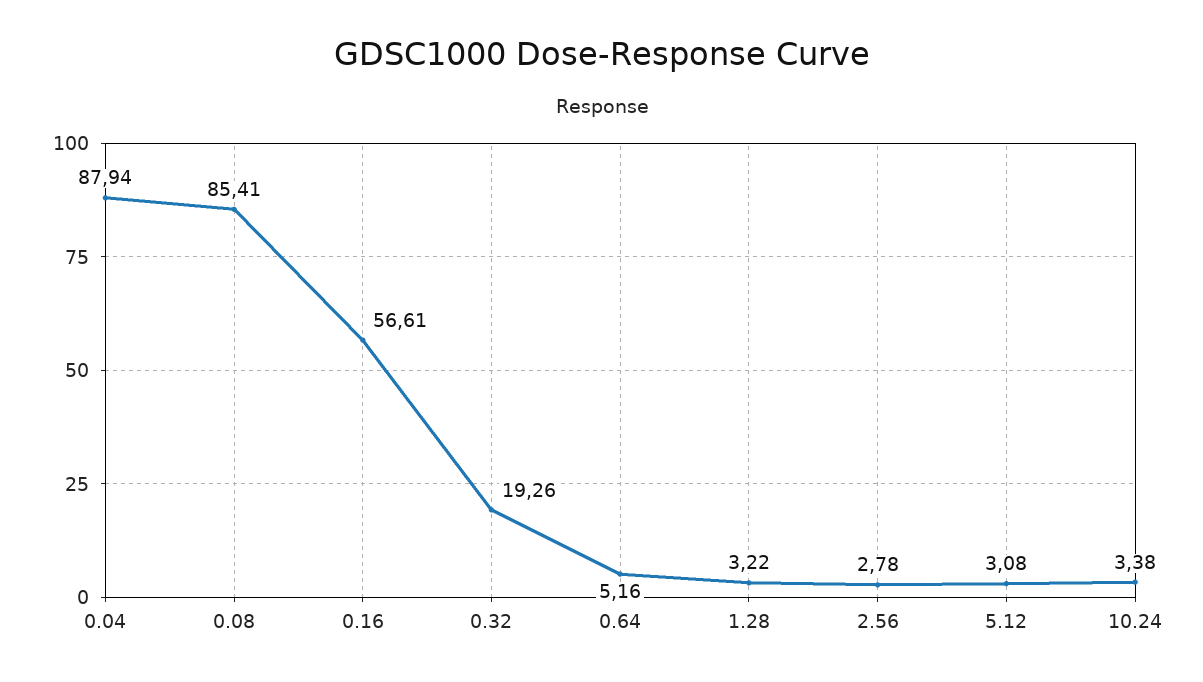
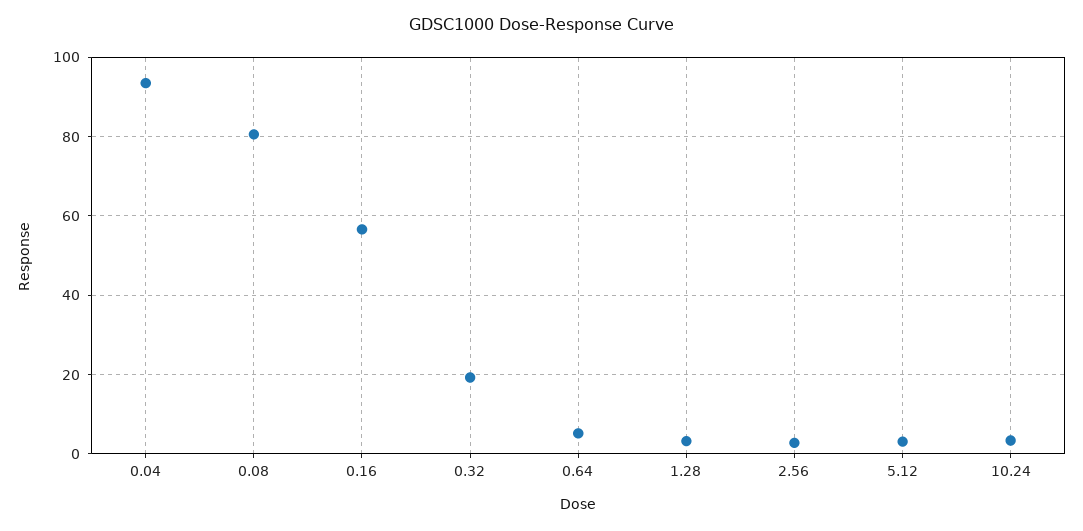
  {
-   "0.04": 87.94,
+   "0.04": 94,
-   "0.08": 85.41,
+   "0.08": 80,
    "0.16": 56.61,
    "0.32": 19.26,
    "0.64": 5.16,
    "1.28": 3.22,
    "2.56": 2.78,
    "5.12": 3.08,
    "10.24": 3.38
  }

